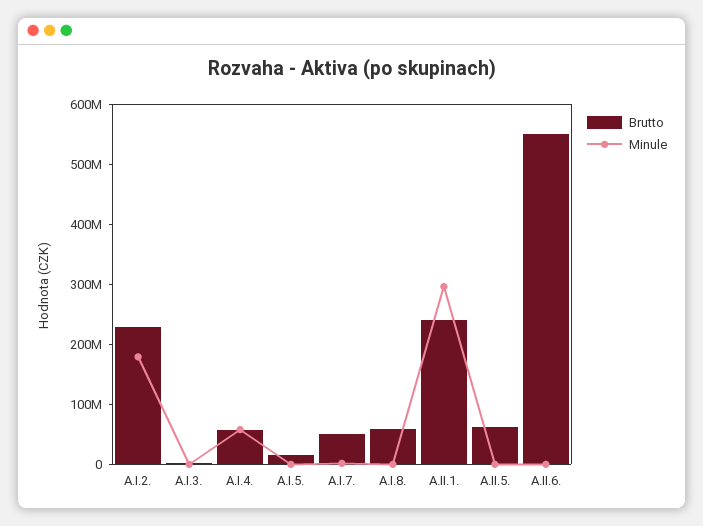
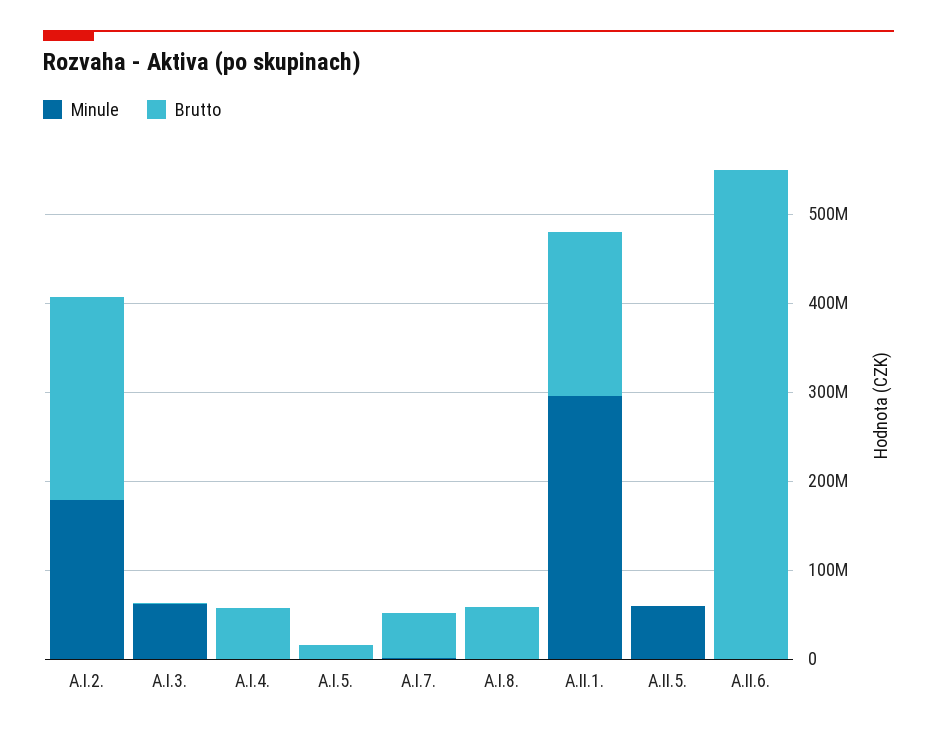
  {
    "Brutto": {
      "A.I.2.": 220000000,
      "A.I.3.": 0,
      "A.I.4.": 60000000,
      "A.I.5.": 20000000,
      "A.I.7.": 40000000,
      "A.I.8.": 60000000,
-     "A.II.1.": 240000000,
+     "A.II.1.": 180000000,
-     "A.II.5.": 60000000,
+     "A.II.5.": 0,
      "A.II.6.": 540000000
    },
    "Minule": {
      "A.I.2.": 180000000,
-     "A.I.3.": 0,
+     "A.I.3.": 60000000,
-     "A.I.4.": 60000000,
+     "A.I.4.": 0,
      "A.I.5.": 0,
      "A.I.7.": 0,
      "A.I.8.": 0,
      "A.II.1.": 300000000,
-     "A.II.5.": 0,
+     "A.II.5.": 60000000,
      "A.II.6.": 0
    }
  }

